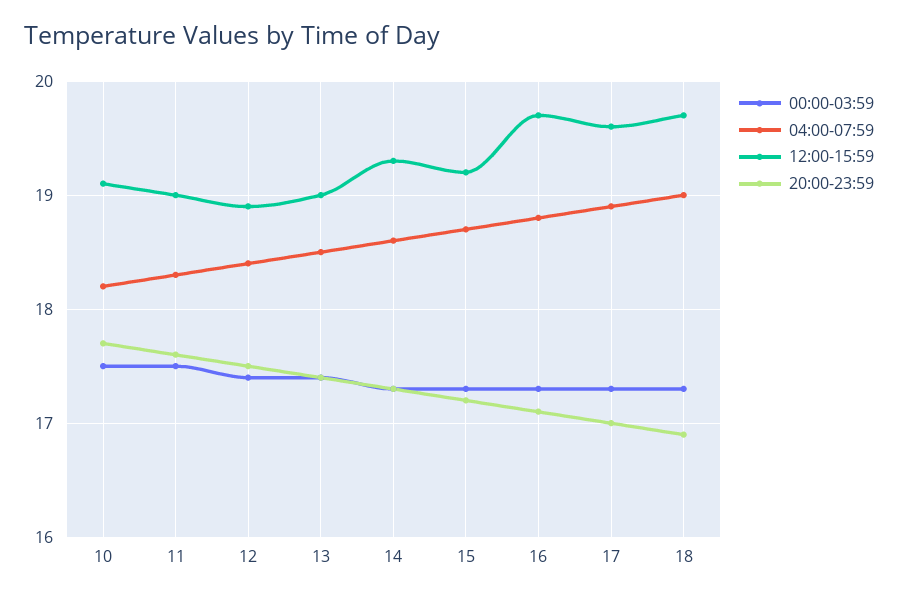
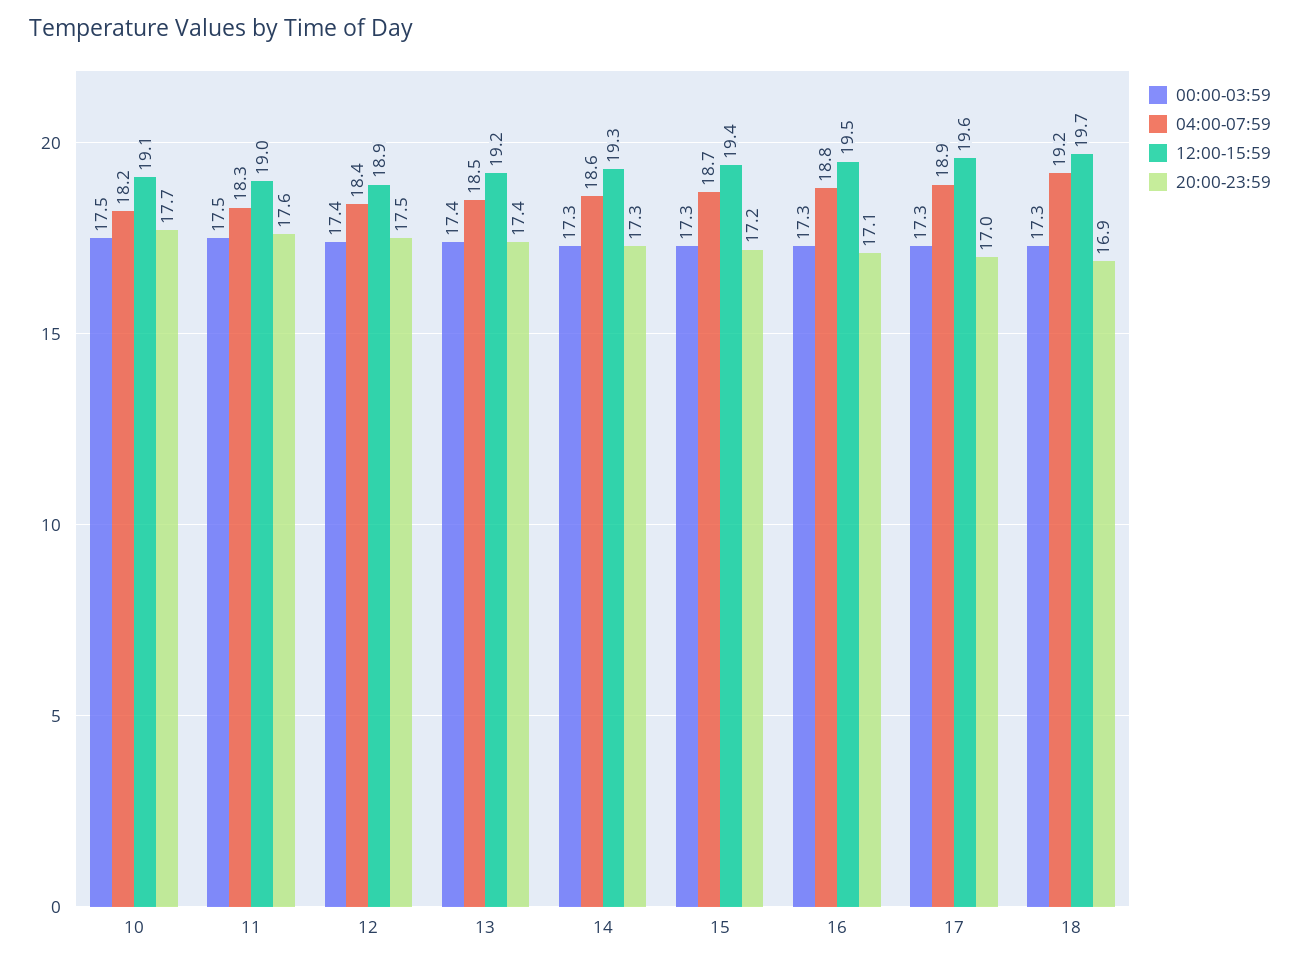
  {
    "00:00-03:59": {
      "10": 17.5,
      "11": 17.5,
      "12": 17.4,
      "13": 17.4,
      "14": 17.3,
      "15": 17.3,
      "16": 17.3,
      "17": 17.3,
      "18": 17.3
    },
    "04:00-07:59": {
      "10": 18.2,
      "11": 18.3,
      "12": 18.4,
      "13": 18.5,
      "14": 18.6,
      "15": 18.7,
      "16": 18.8,
      "17": 18.9,
-     "18": 19
+     "18": 19.2
    },
    "12:00-15:59": {
      "10": 19.1,
      "11": 19,
      "12": 18.9,
-     "13": 19,
+     "13": 19.2,
      "14": 19.3,
-     "15": 19.2,
+     "15": 19.4,
-     "16": 19.7,
+     "16": 19.5,
      "17": 19.6,
      "18": 19.7
    },
    "20:00-23:59": {
      "10": 17.7,
      "11": 17.6,
      "12": 17.5,
      "13": 17.4,
      "14": 17.3,
      "15": 17.2,
      "16": 17.1,
      "17": 17,
      "18": 16.9
    }
  }

